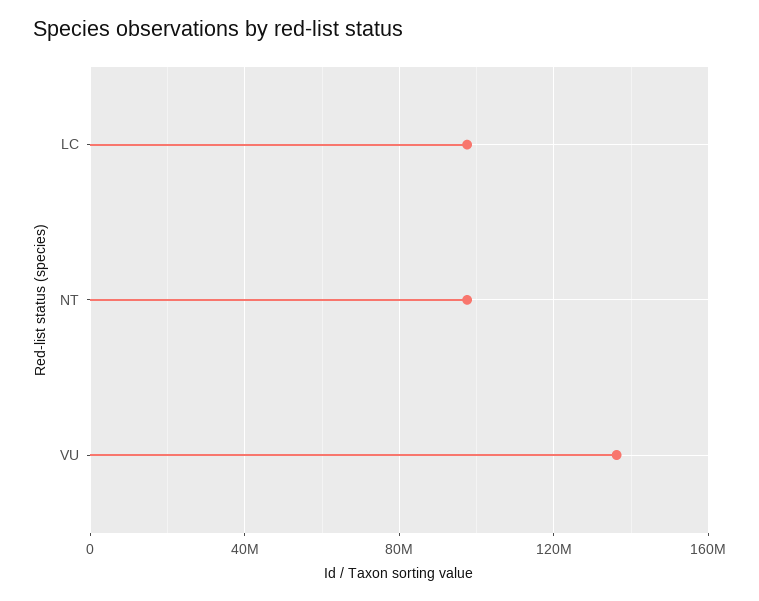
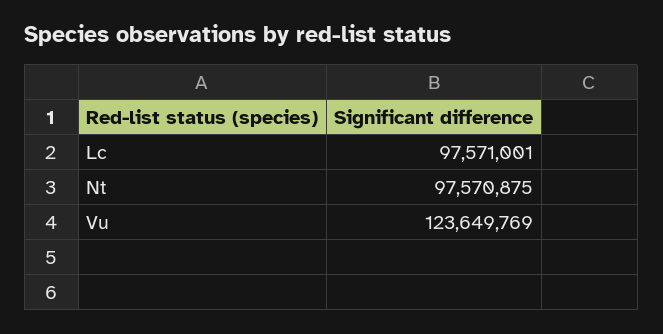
  {
    "LC": 97571001,
    "NT": 97570875,
-   "VU": 135000000
+   "VU": 123649769
  }

